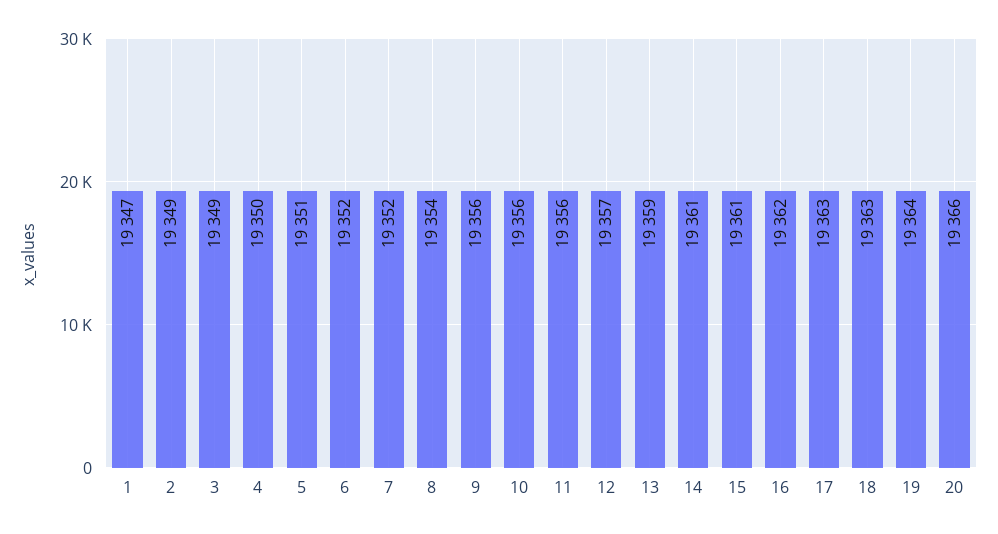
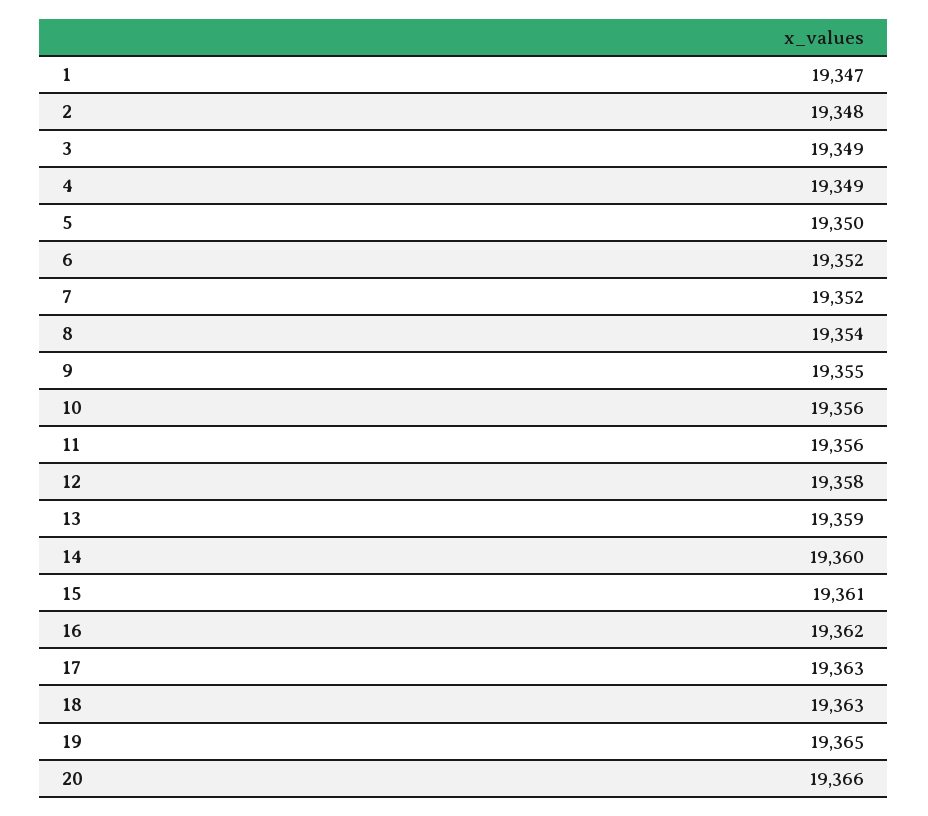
  {
    "1": 19347,
-   "2": 19349,
+   "2": 19348,
    "3": 19349,
-   "4": 19350,
+   "4": 19349,
-   "5": 19351,
+   "5": 19350,
    "6": 19352,
    "7": 19352,
    "8": 19354,
-   "9": 19356,
+   "9": 19355,
    "10": 19356,
    "11": 19356,
-   "12": 19357,
+   "12": 19358,
    "13": 19359,
-   "14": 19361,
+   "14": 19360,
    "15": 19361,
    "16": 19362,
    "17": 19363,
    "18": 19363,
-   "19": 19364,
+   "19": 19365,
    "20": 19366
  }

